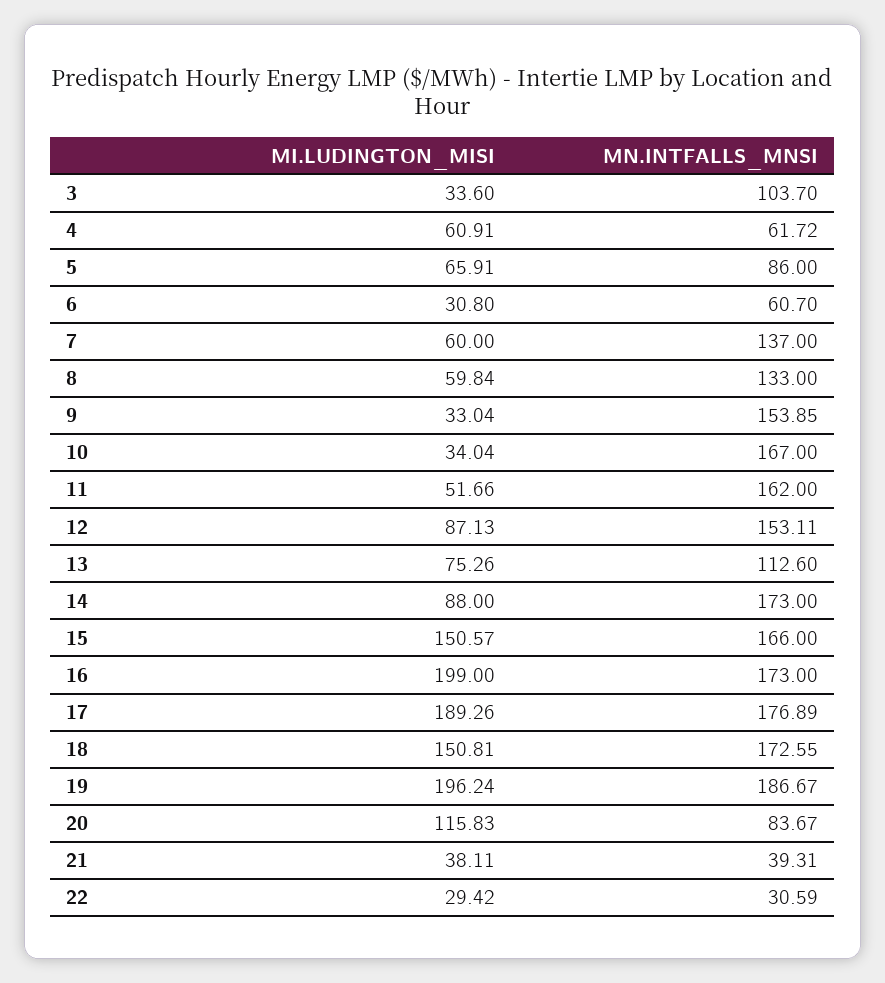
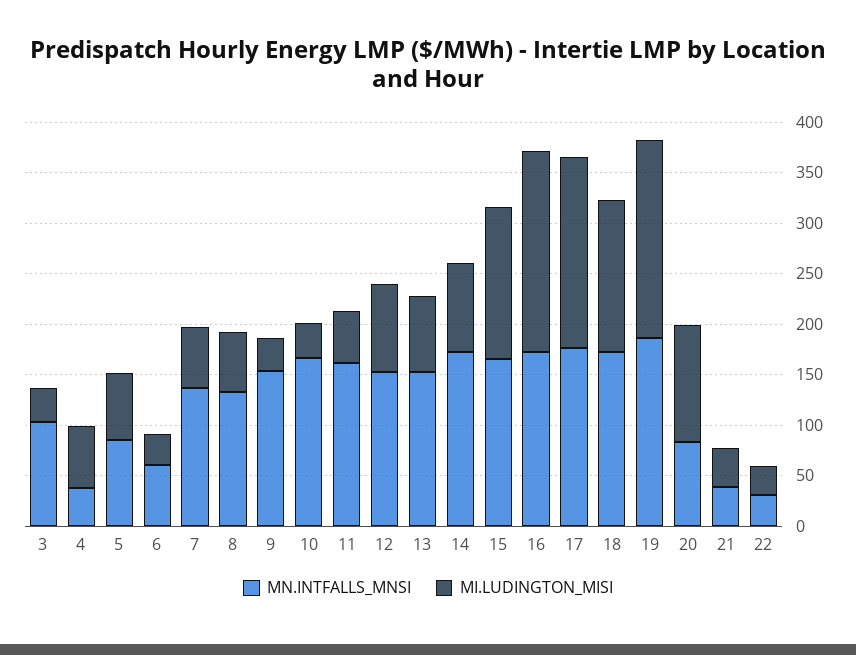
  {
    "MI.LUDINGTON_MISI": {
      "3": 33.6,
      "4": 60.91,
      "5": 65.91,
      "6": 30.8,
      "7": 60,
      "8": 59.84,
      "9": 33.04,
      "10": 34.04,
      "11": 51.66,
      "12": 87.13,
      "13": 75.26,
      "14": 88,
      "15": 150.57,
      "16": 199,
      "17": 189.26,
      "18": 150.81,
      "19": 196.24,
      "20": 115.83,
      "21": 38.11,
      "22": 29.42
    },
    "MN.INTFALLS_MNSI": {
      "3": 103.7,
-     "4": 61.72,
+     "4": 40,
      "5": 86,
      "6": 60.7,
      "7": 137,
      "8": 133,
      "9": 153.85,
      "10": 167,
      "11": 162,
      "12": 153.11,
-     "13": 112.6,
+     "13": 150,
      "14": 173,
      "15": 166,
      "16": 173,
      "17": 176.89,
      "18": 172.55,
      "19": 186.67,
      "20": 83.67,
      "21": 39.31,
      "22": 30.59
    }
  }

